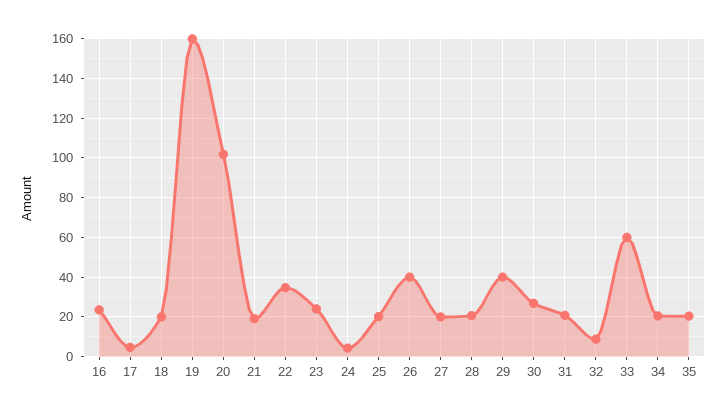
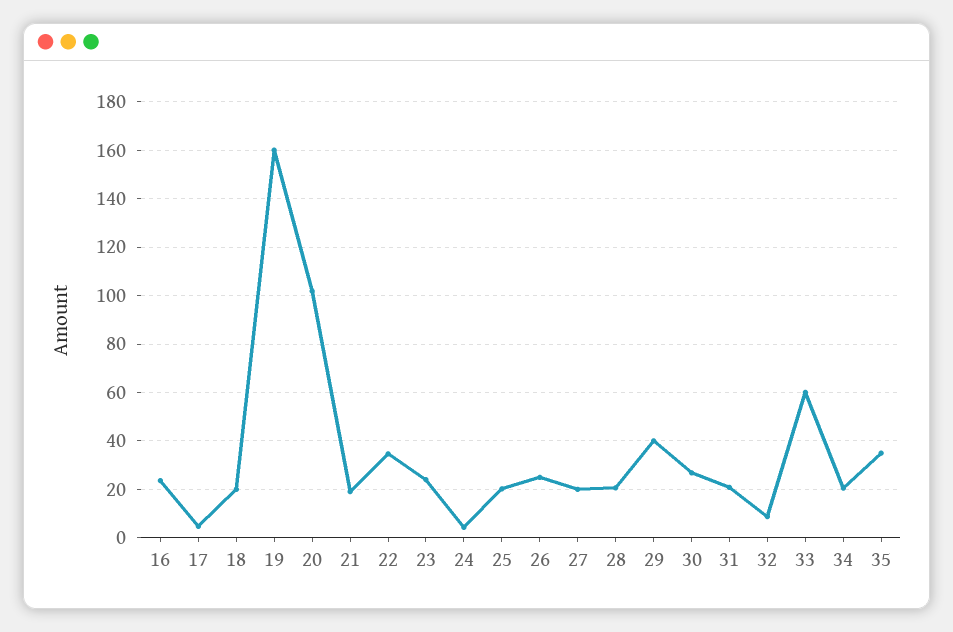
  {
    "16": 22.5,
    "17": 5,
    "18": 20,
    "19": 160,
    "20": 102.5,
    "21": 20,
    "22": 35,
    "23": 25,
    "24": 5,
    "25": 20,
-   "26": 40,
+   "26": 25,
    "27": 20,
    "28": 20,
    "29": 40,
    "30": 27.5,
    "31": 20,
    "32": 10,
    "33": 60,
    "34": 20,
-   "35": 20
+   "35": 35
  }

